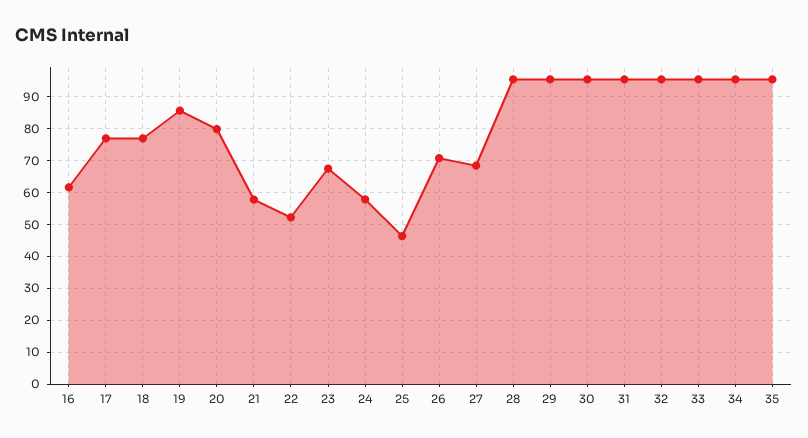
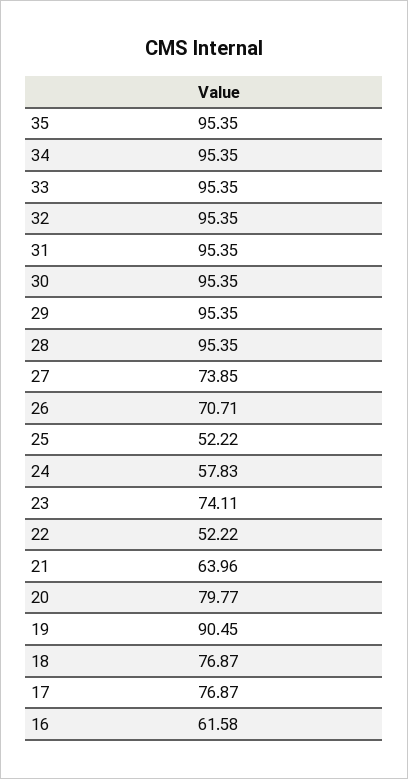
  {
    "16": 61.58,
    "17": 76.87,
    "18": 76.87,
-   "19": 86,
+   "19": 90.45,
    "20": 79.77,
-   "21": 58,
+   "21": 63.96,
    "22": 52.22,
-   "23": 68,
+   "23": 74.11,
    "24": 57.83,
-   "25": 46,
+   "25": 52.22,
    "26": 70.71,
-   "27": 68,
+   "27": 73.85,
    "28": 95.35,
    "29": 95.35,
    "30": 95.35,
    "31": 95.35,
    "32": 95.35,
    "33": 95.35,
    "34": 95.35,
    "35": 95.35
  }

